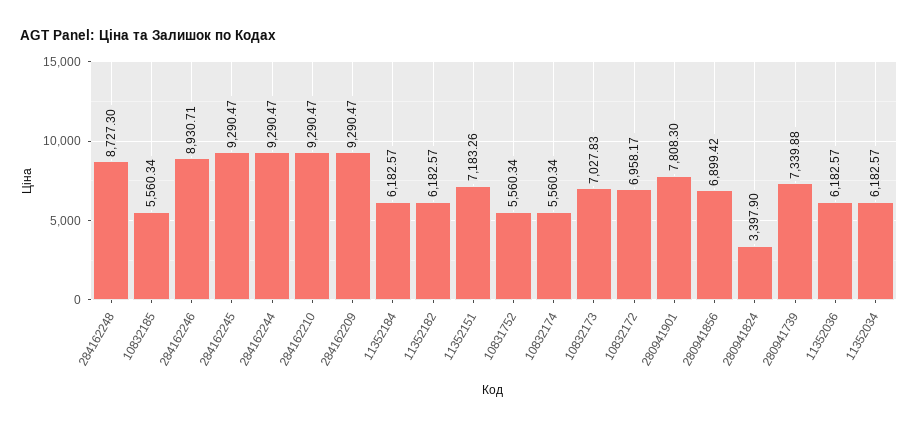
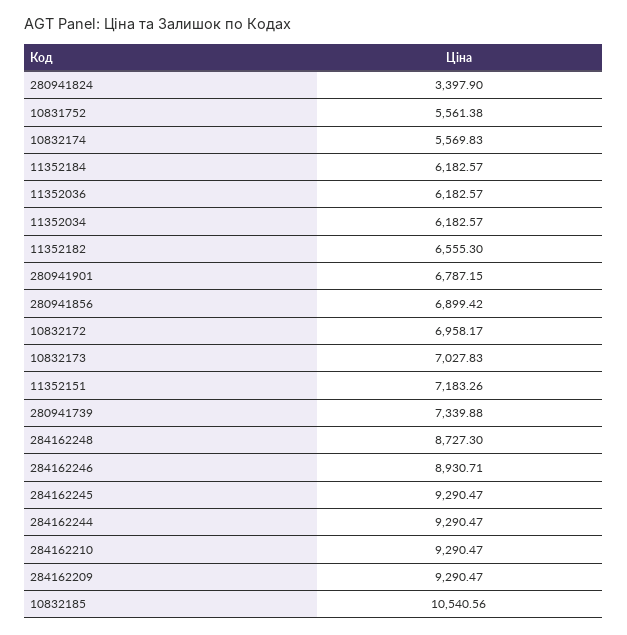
  {
    "284162248": 8727.3,
-   "10832185": 5560.34,
+   "10832185": 10540.56,
    "284162246": 8930.71,
    "284162245": 9290.47,
    "284162244": 9290.47,
    "284162210": 9290.47,
    "284162209": 9290.47,
    "11352184": 6182.57,
-   "11352182": 6182.57,
+   "11352182": 6555.3,
    "11352151": 7183.26,
-   "10831752": 5560.34,
+   "10831752": 5561.38,
-   "10832174": 5560.34,
+   "10832174": 5569.83,
    "10832173": 7027.83,
    "10832172": 6958.17,
-   "280941901": 7808.3,
+   "280941901": 6787.15,
    "280941856": 6899.42,
    "280941824": 3397.9,
    "280941739": 7339.88,
    "11352036": 6182.57,
    "11352034": 6182.57
  }

